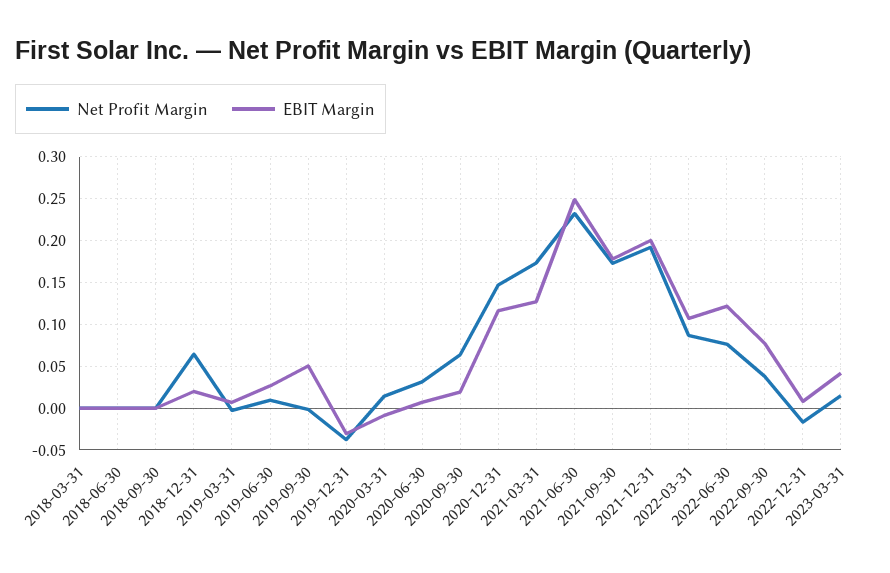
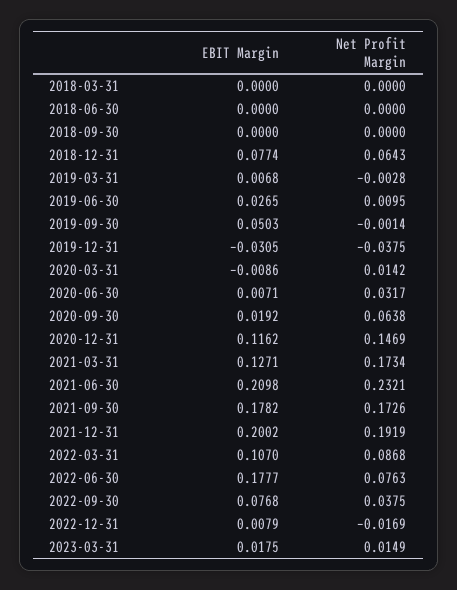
  {
    "Net Profit Margin": {
      "2018-03-31": 0,
      "2018-06-30": 0,
      "2018-09-30": 0,
      "2018-12-31": 0.0643,
      "2019-03-31": -0.0028,
      "2019-06-30": 0.0095,
      "2019-09-30": -0.0014,
      "2019-12-31": -0.0375,
      "2020-03-31": 0.0142,
      "2020-06-30": 0.0317,
      "2020-09-30": 0.0638,
      "2020-12-31": 0.1469,
      "2021-03-31": 0.1734,
      "2021-06-30": 0.2321,
      "2021-09-30": 0.1726,
      "2021-12-31": 0.1919,
      "2022-03-31": 0.0868,
      "2022-06-30": 0.0763,
      "2022-09-30": 0.0375,
      "2022-12-31": -0.0169,
      "2023-03-31": 0.0149
    },
    "EBIT Margin": {
      "2018-03-31": 0,
      "2018-06-30": 0,
      "2018-09-30": 0,
-     "2018-12-31": 0.02,
+     "2018-12-31": 0.0774,
      "2019-03-31": 0.0068,
      "2019-06-30": 0.0265,
      "2019-09-30": 0.0503,
      "2019-12-31": -0.0305,
      "2020-03-31": -0.0086,
      "2020-06-30": 0.0071,
      "2020-09-30": 0.0192,
      "2020-12-31": 0.1162,
      "2021-03-31": 0.1271,
-     "2021-06-30": 0.25,
+     "2021-06-30": 0.2098,
      "2021-09-30": 0.1782,
      "2021-12-31": 0.2002,
      "2022-03-31": 0.107,
-     "2022-06-30": 0.12,
+     "2022-06-30": 0.1777,
      "2022-09-30": 0.0768,
      "2022-12-31": 0.0079,
-     "2023-03-31": 0.04
+     "2023-03-31": 0.0175
    }
  }

